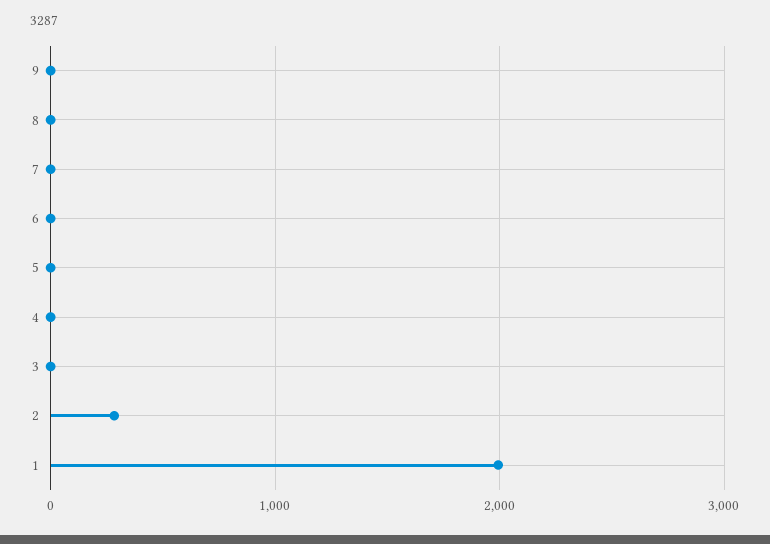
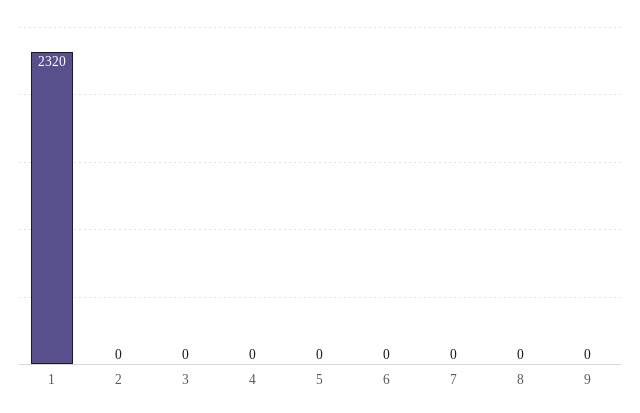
  {
    "9": 0,
    "8": 0,
    "7": 0,
    "6": 0,
    "5": 0,
    "4": 0,
    "3": 0,
-   "2": 300,
+   "2": 0,
-   "1": 2000
+   "1": 2320
  }

